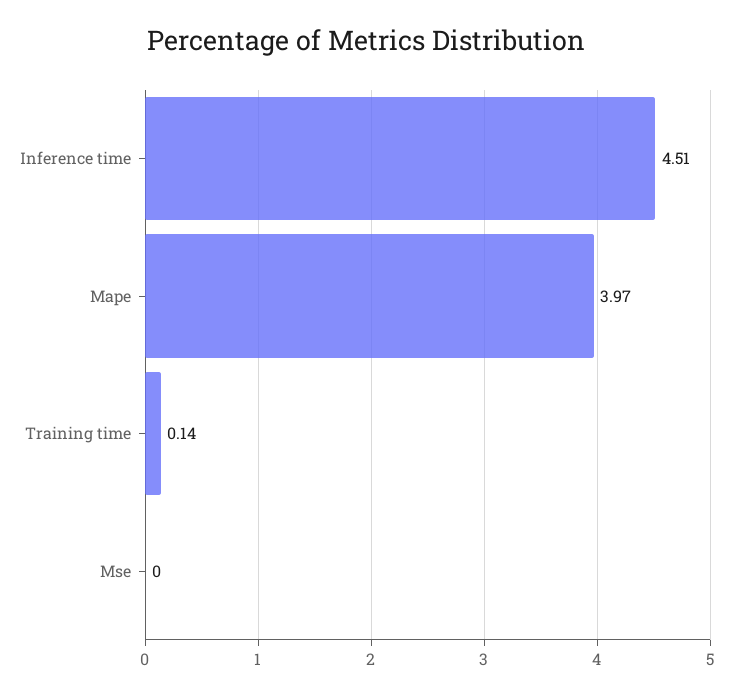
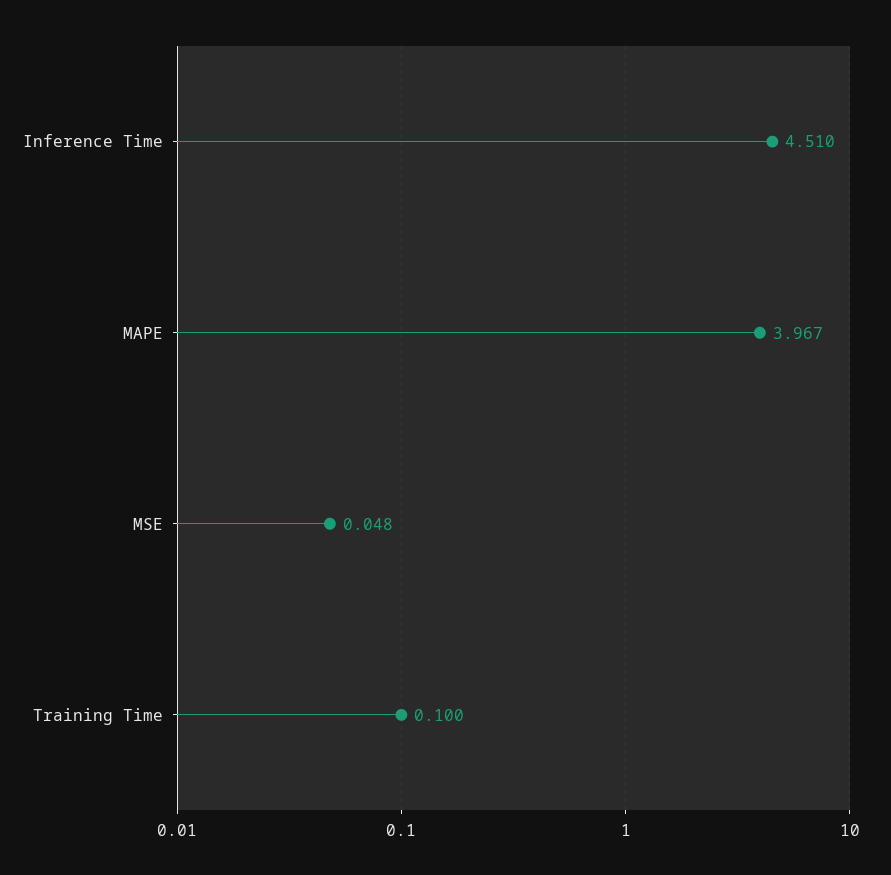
  {
    "Inference time": 4.51,
    "Mape": 3.967,
-   "Training time": 0.14,
+   "Training time": 0.1,
-   "Mse": 0
+   "Mse": 0.048
  }

